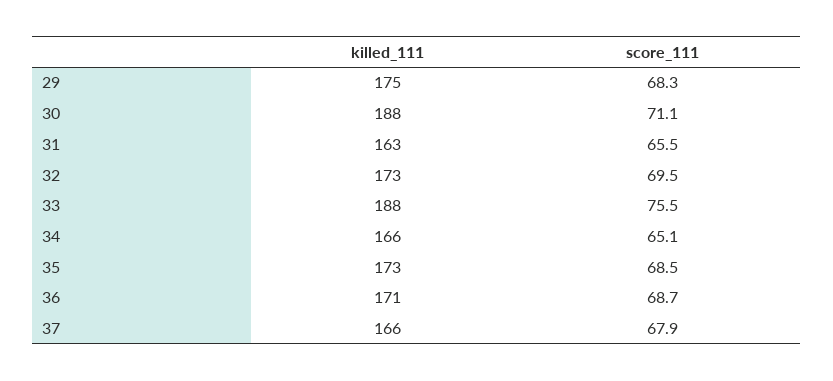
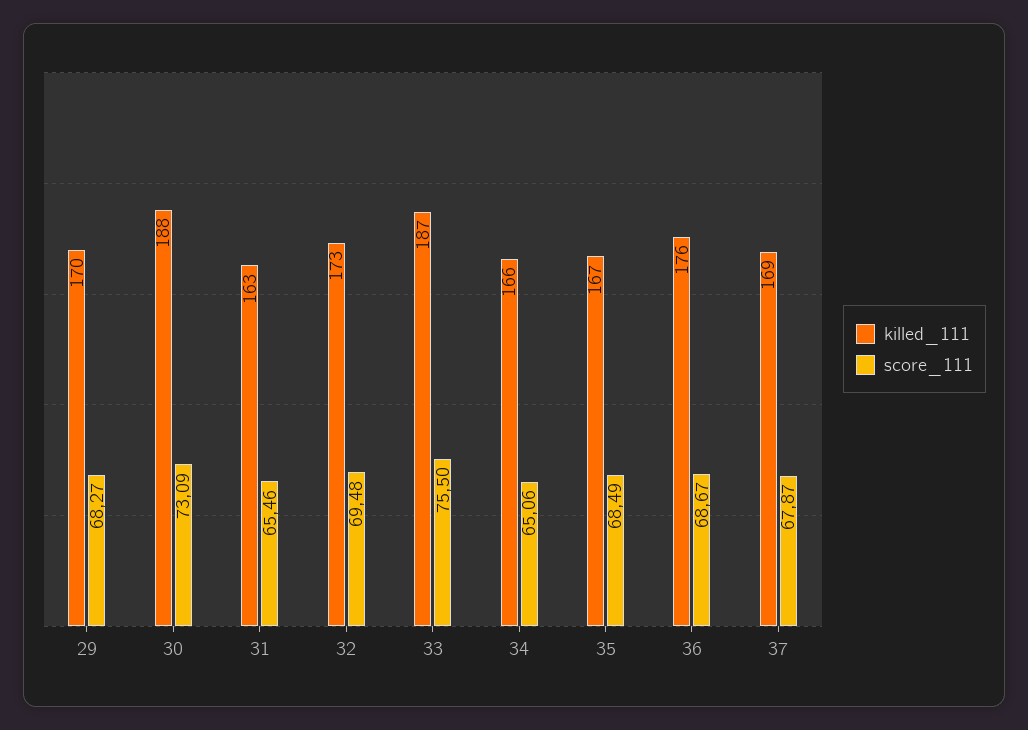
  {
    "killed_111": {
-     "29": 175,
+     "29": 170,
      "30": 188,
      "31": 163,
      "32": 173,
-     "33": 188,
+     "33": 187,
      "34": 166,
-     "35": 173,
+     "35": 167,
-     "36": 171,
+     "36": 176,
-     "37": 166
+     "37": 169
    },
    "score_111": {
      "29": 68.27,
-     "30": 71.1,
+     "30": 73.09,
      "31": 65.46,
      "32": 69.48,
      "33": 75.5,
      "34": 65.06,
      "35": 68.49,
      "36": 68.67,
      "37": 67.87
    }
  }

